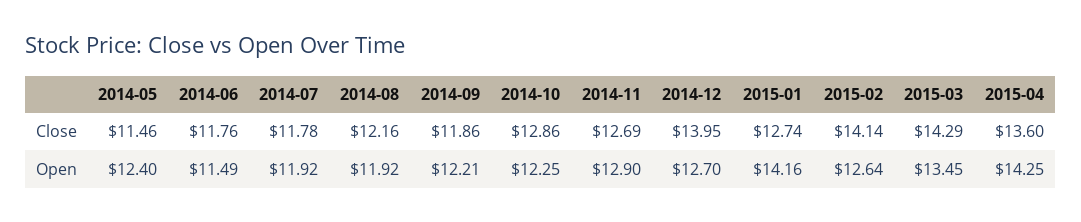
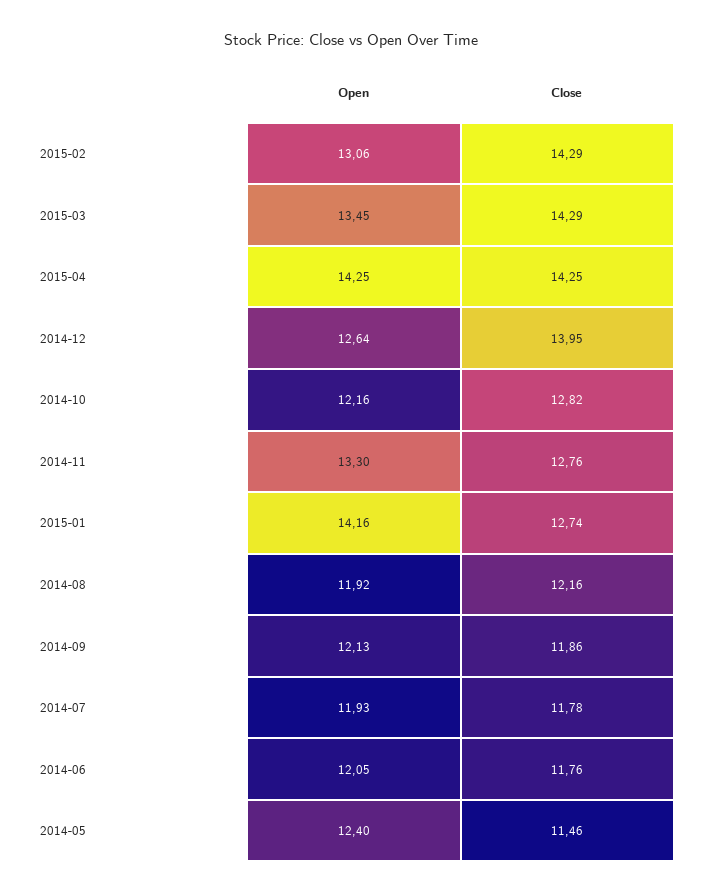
  {
    "2014-05": {
      "Close": 11.46,
      "Open": 12.4
    },
    "2014-06": {
      "Close": 11.76,
-     "Open": 11.49
+     "Open": 12.05
    },
    "2014-07": {
      "Close": 11.78,
-     "Open": 11.92
+     "Open": 11.93
    },
    "2014-08": {
      "Close": 12.16,
      "Open": 11.92
    },
    "2014-09": {
      "Close": 11.86,
-     "Open": 12.21
+     "Open": 12.13
    },
    "2014-10": {
-     "Close": 12.86,
+     "Close": 12.82,
-     "Open": 12.25
+     "Open": 12.16
    },
    "2014-11": {
-     "Close": 12.69,
+     "Close": 12.76,
-     "Open": 12.9
+     "Open": 13.3
    },
    "2014-12": {
      "Close": 13.95,
-     "Open": 12.7
+     "Open": 12.64
    },
    "2015-01": {
      "Close": 12.74,
      "Open": 14.16
    },
    "2015-02": {
-     "Close": 14.14,
+     "Close": 14.29,
-     "Open": 12.64
+     "Open": 13.06
    },
    "2015-03": {
      "Close": 14.29,
      "Open": 13.45
    },
    "2015-04": {
-     "Close": 13.6,
+     "Close": 14.25,
      "Open": 14.25
    }
  }

